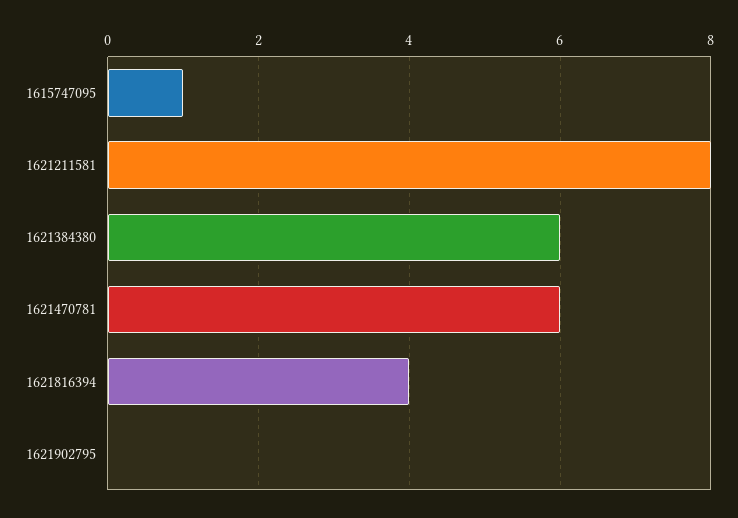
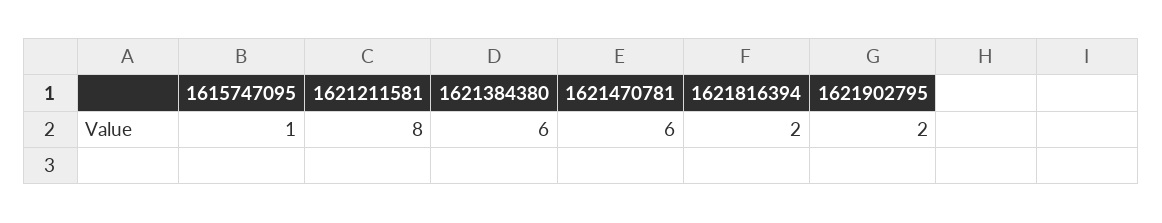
  {
    "1615747095": 1,
    "1621211581": 8,
    "1621384380": 6,
    "1621470781": 6,
-   "1621816394": 4,
+   "1621816394": 2,
-   "1621902795": 0
+   "1621902795": 2
  }

